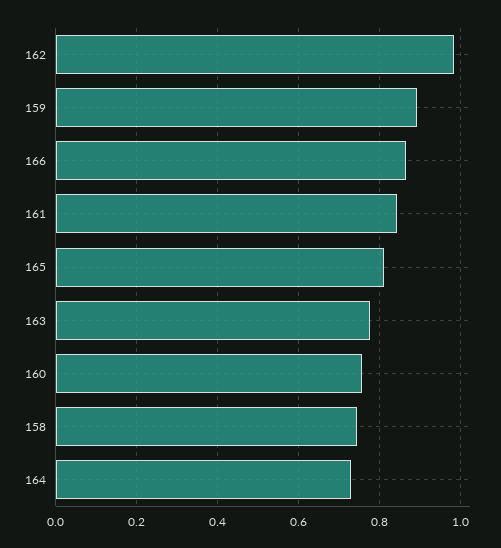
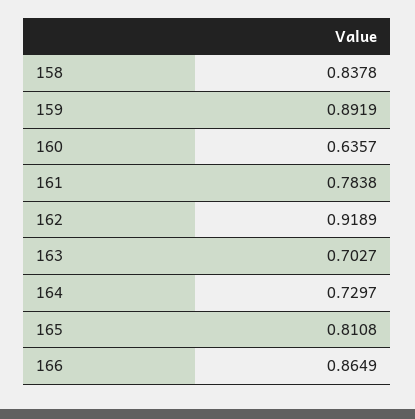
  {
-   "162": 0.98,
+   "162": 0.9189,
    "159": 0.8919,
    "166": 0.8649,
-   "161": 0.84,
+   "161": 0.7838,
    "165": 0.8108,
-   "163": 0.78,
+   "163": 0.7027,
-   "160": 0.76,
+   "160": 0.6357,
-   "158": 0.74,
+   "158": 0.8378,
    "164": 0.7297
  }

